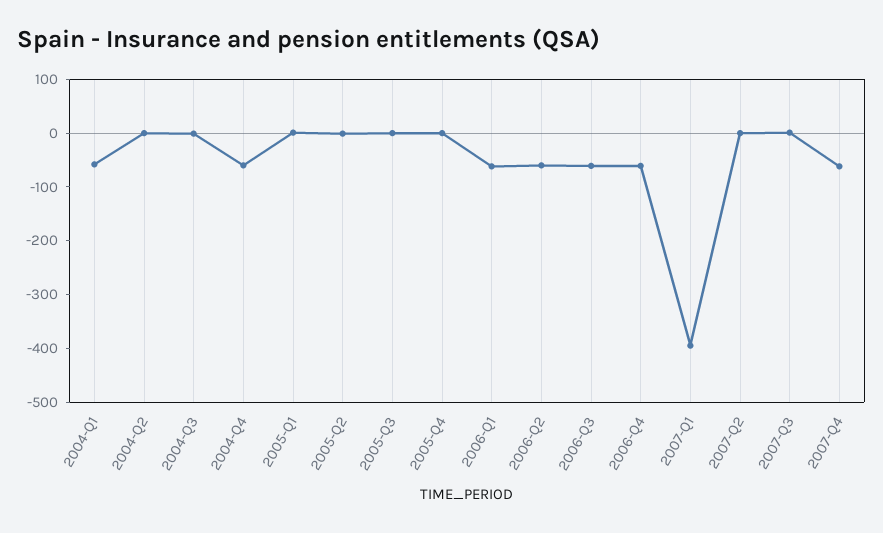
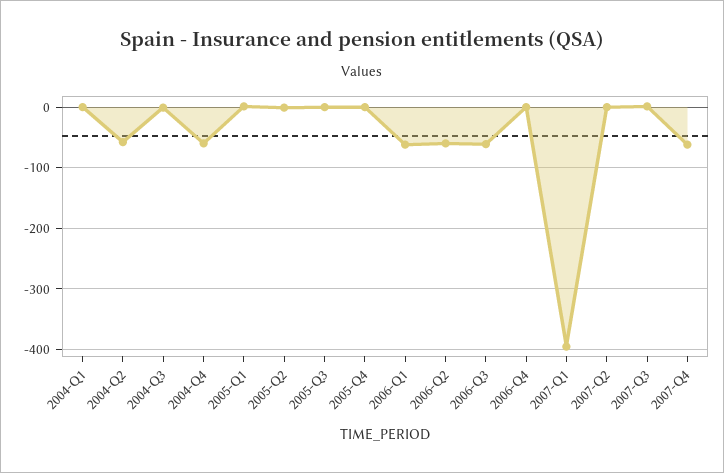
  {
-   "2004-Q1": -60,
+   "2004-Q1": 0,
-   "2004-Q2": 0,
+   "2004-Q2": -60,
    "2004-Q3": 0,
    "2004-Q4": -60,
    "2005-Q1": 0,
    "2005-Q2": 0,
    "2005-Q3": 0,
    "2005-Q4": 0,
    "2006-Q1": -60,
    "2006-Q2": -60,
    "2006-Q3": -60,
-   "2006-Q4": -60,
+   "2006-Q4": 0,
    "2007-Q1": -400,
    "2007-Q2": 0,
    "2007-Q3": 0,
    "2007-Q4": -60
  }

